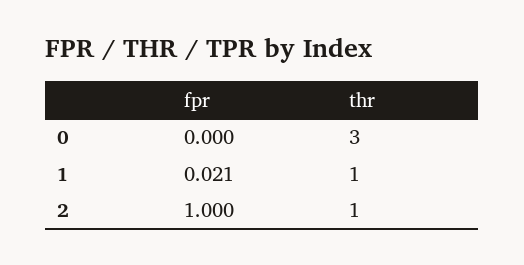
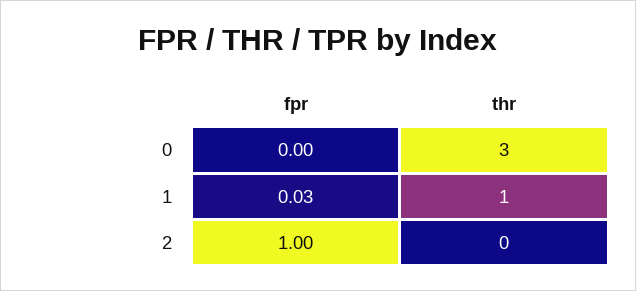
  {
    "fpr": {
      "0": 0,
-     "1": 0.021,
+     "1": 0.03,
      "2": 1
    },
    "thr": {
      "0": 3,
      "1": 1,
-     "2": 1
+     "2": 0
    }
  }

